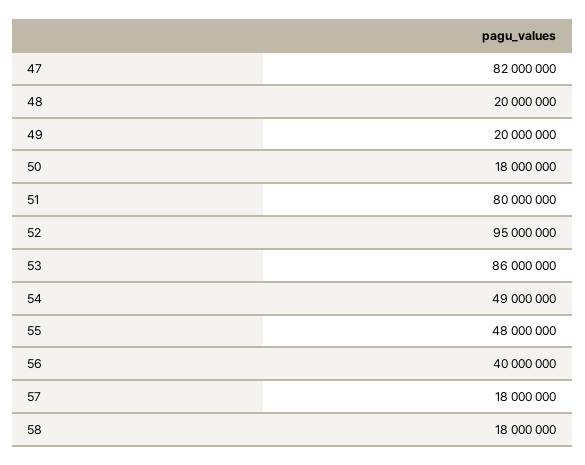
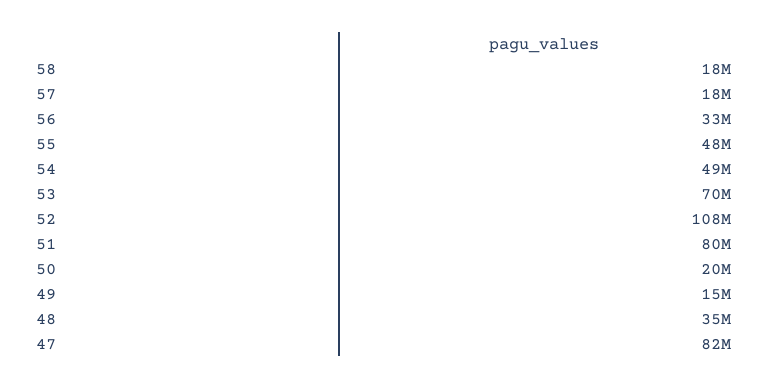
  {
    "47": 82000000,
-   "48": 20000000,
+   "48": 35000000,
-   "49": 20000000,
+   "49": 15000000,
-   "50": 18000000,
+   "50": 20000000,
    "51": 80000000,
-   "52": 95000000,
+   "52": 108000000,
-   "53": 86000000,
+   "53": 70000000,
    "54": 49000000,
    "55": 48000000,
-   "56": 40000000,
+   "56": 33000000,
    "57": 18000000,
    "58": 18000000
  }

